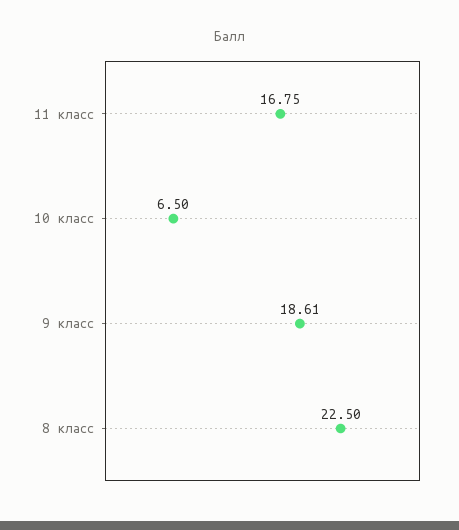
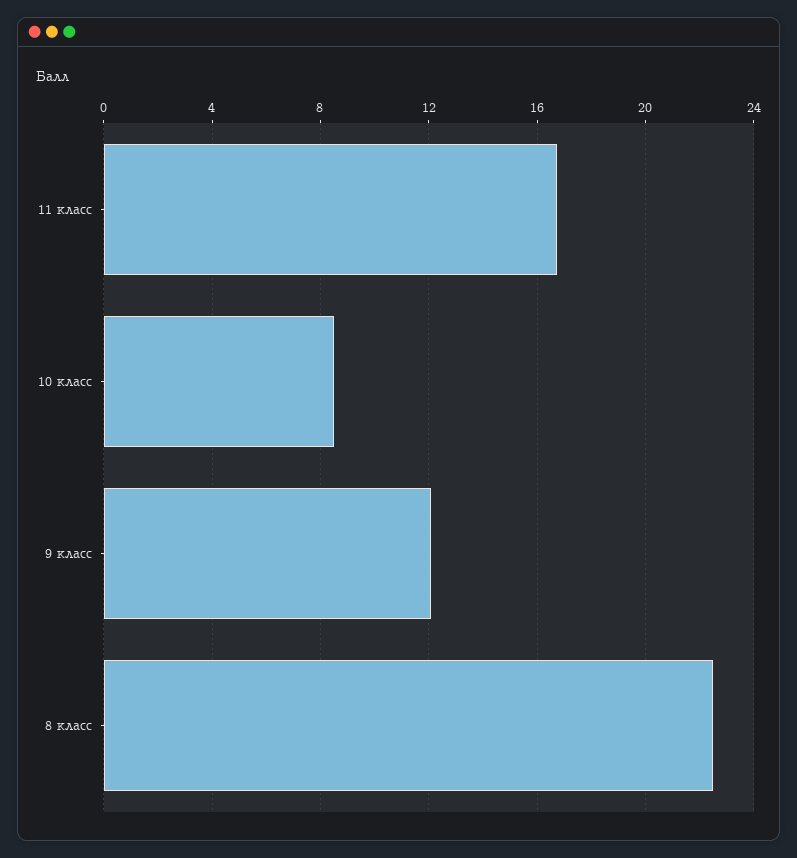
  {
    "11 класс": 16.75,
-   "10 класс": 6.5,
+   "10 класс": 8.5,
-   "9 класс": 18.61,
+   "9 класс": 12,
    "8 класс": 22.5
  }

